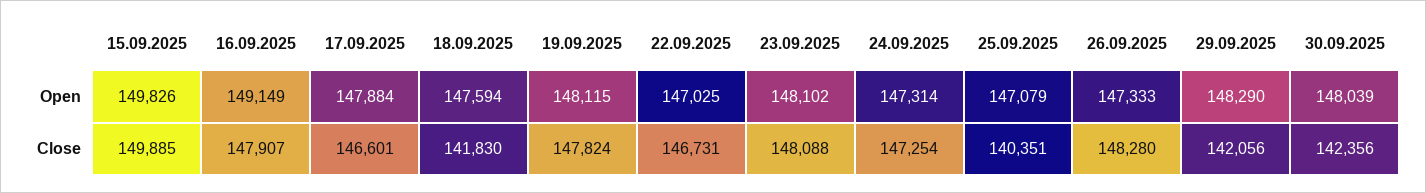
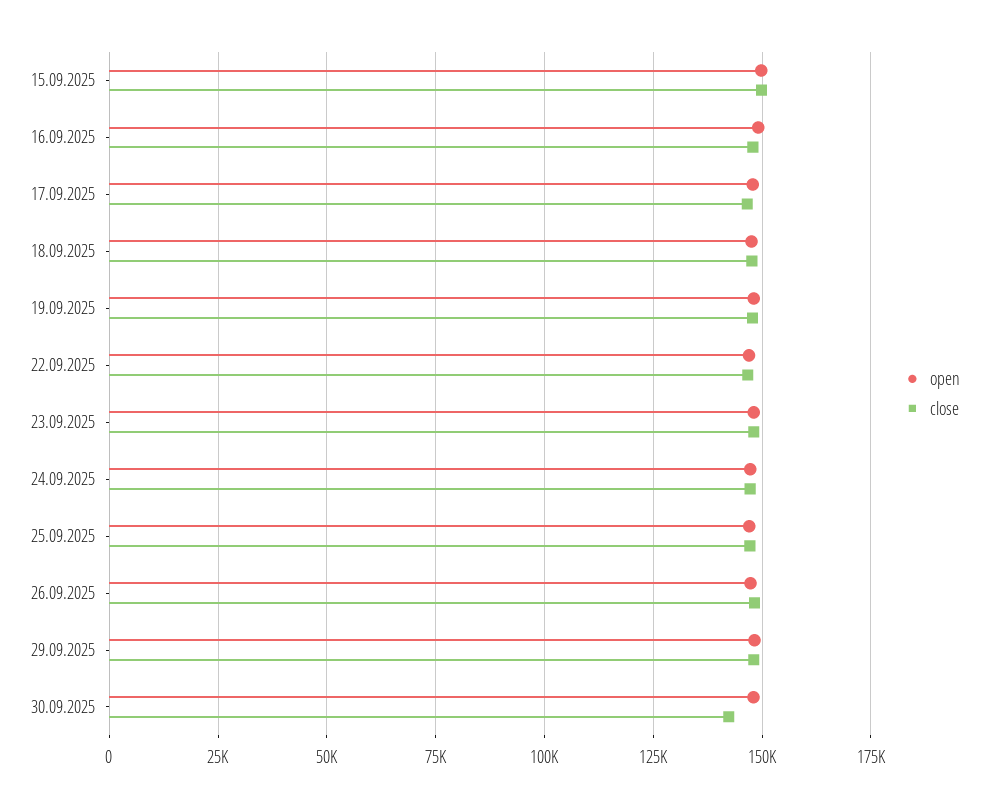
  {
    "Open": {
      "15.09.2025": 149826,
      "16.09.2025": 149149,
      "17.09.2025": 147884,
      "18.09.2025": 147594,
      "19.09.2025": 148115,
      "22.09.2025": 147025,
      "23.09.2025": 148102,
      "24.09.2025": 147314,
      "25.09.2025": 147079,
      "26.09.2025": 147333,
      "29.09.2025": 148290,
      "30.09.2025": 148039
    },
    "Close": {
      "15.09.2025": 149885,
      "16.09.2025": 147907,
      "17.09.2025": 146601,
-     "18.09.2025": 141830,
+     "18.09.2025": 147500,
      "19.09.2025": 147824,
      "22.09.2025": 146731,
      "23.09.2025": 148088,
      "24.09.2025": 147254,
-     "25.09.2025": 140351,
+     "25.09.2025": 147500,
      "26.09.2025": 148280,
-     "29.09.2025": 142056,
+     "29.09.2025": 147500,
      "30.09.2025": 142356
    }
  }

